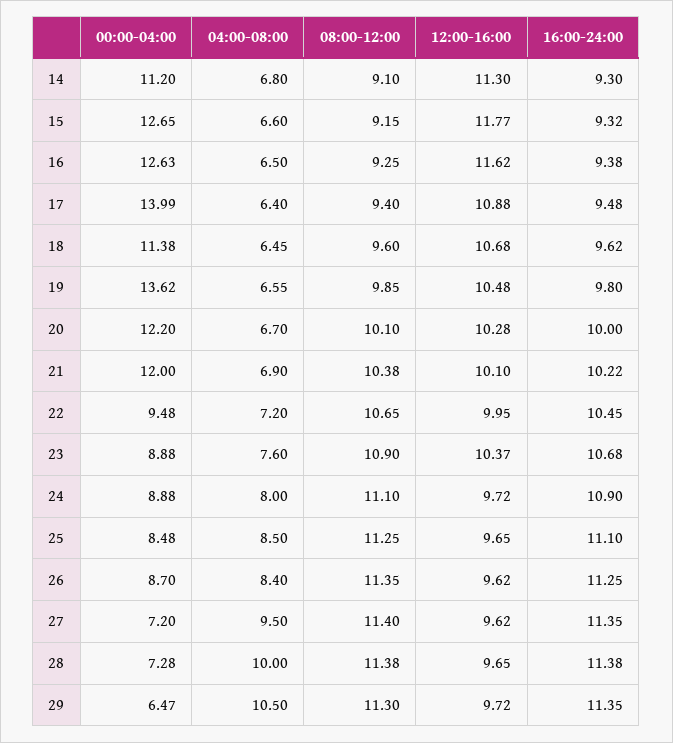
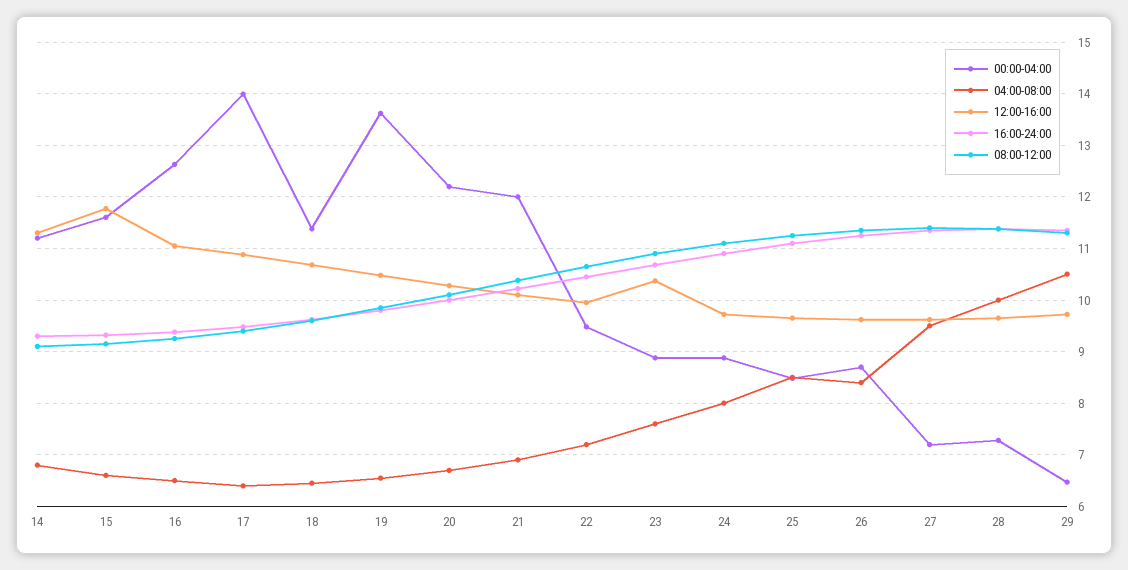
  {
    "00:00-04:00": {
      "14": 11.2,
-     "15": 12.65,
+     "15": 11.6,
      "16": 12.63,
      "17": 13.99,
      "18": 11.38,
      "19": 13.62,
      "20": 12.2,
      "21": 12,
      "22": 9.48,
      "23": 8.88,
      "24": 8.88,
      "25": 8.48,
      "26": 8.7,
      "27": 7.2,
      "28": 7.28,
      "29": 6.47
    },
    "04:00-08:00": {
      "14": 6.8,
      "15": 6.6,
      "16": 6.5,
      "17": 6.4,
      "18": 6.45,
      "19": 6.55,
      "20": 6.7,
      "21": 6.9,
      "22": 7.2,
      "23": 7.6,
      "24": 8,
      "25": 8.5,
      "26": 8.4,
      "27": 9.5,
      "28": 10,
      "29": 10.5
    },
    "08:00-12:00": {
      "14": 9.1,
      "15": 9.15,
      "16": 9.25,
      "17": 9.4,
      "18": 9.6,
      "19": 9.85,
      "20": 10.1,
      "21": 10.38,
      "22": 10.65,
      "23": 10.9,
      "24": 11.1,
      "25": 11.25,
      "26": 11.35,
      "27": 11.4,
      "28": 11.38,
      "29": 11.3
    },
    "12:00-16:00": {
      "14": 11.3,
      "15": 11.77,
-     "16": 11.62,
+     "16": 11,
      "17": 10.88,
      "18": 10.68,
      "19": 10.48,
      "20": 10.28,
      "21": 10.1,
      "22": 9.95,
      "23": 10.37,
      "24": 9.72,
      "25": 9.65,
      "26": 9.62,
      "27": 9.62,
      "28": 9.65,
      "29": 9.72
    },
    "16:00-24:00": {
      "14": 9.3,
      "15": 9.32,
      "16": 9.38,
      "17": 9.48,
      "18": 9.62,
      "19": 9.8,
      "20": 10,
      "21": 10.22,
      "22": 10.45,
      "23": 10.68,
      "24": 10.9,
      "25": 11.1,
      "26": 11.25,
      "27": 11.35,
      "28": 11.38,
      "29": 11.35
    }
  }

